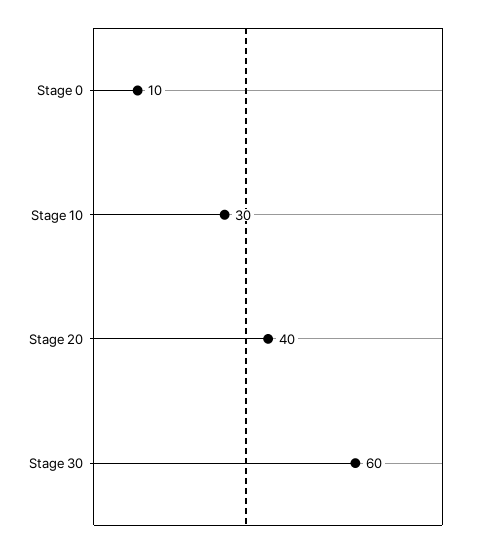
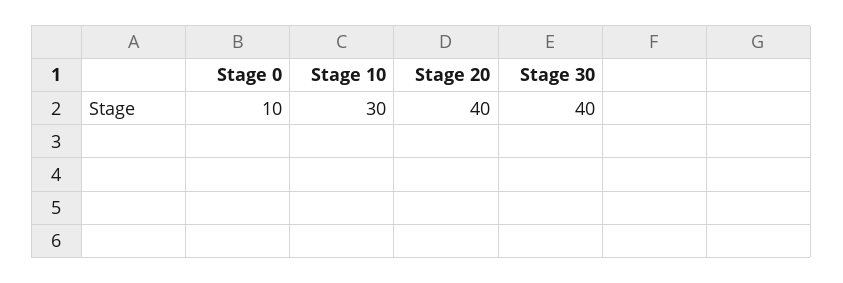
  {
    "Stage 0": 10,
    "Stage 10": 30,
    "Stage 20": 40,
-   "Stage 30": 60
+   "Stage 30": 40
  }

